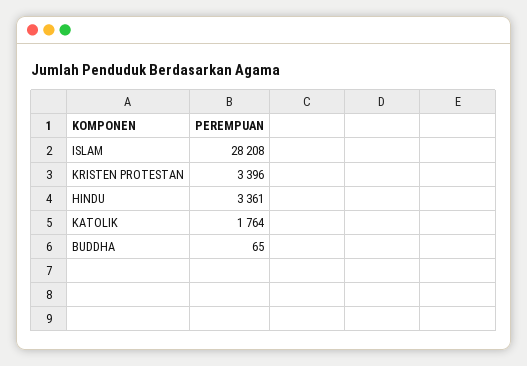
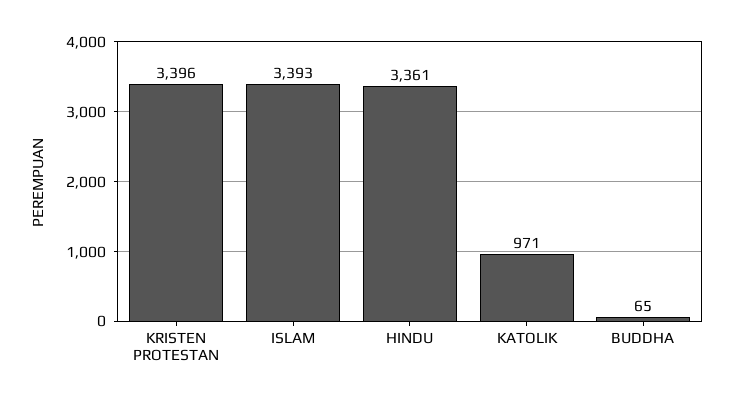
  {
-   "ISLAM": 28208,
+   "ISLAM": 3393,
    "KRISTEN PROTESTAN": 3396,
    "HINDU": 3361,
-   "KATOLIK": 1764,
+   "KATOLIK": 971,
    "BUDDHA": 65
  }

